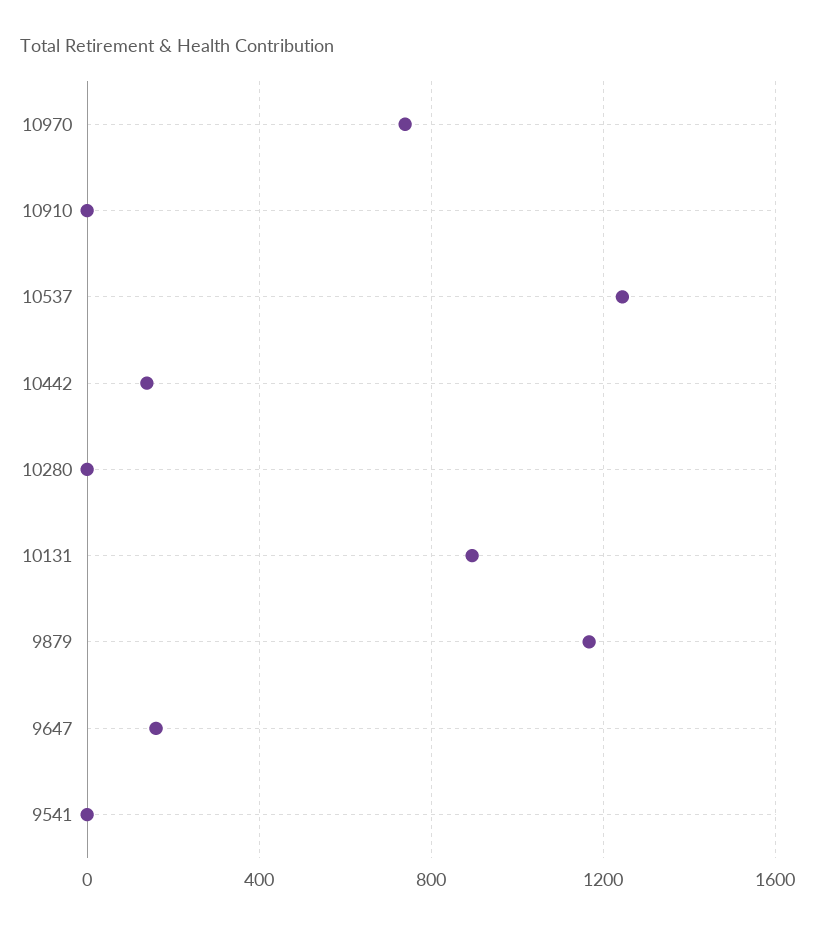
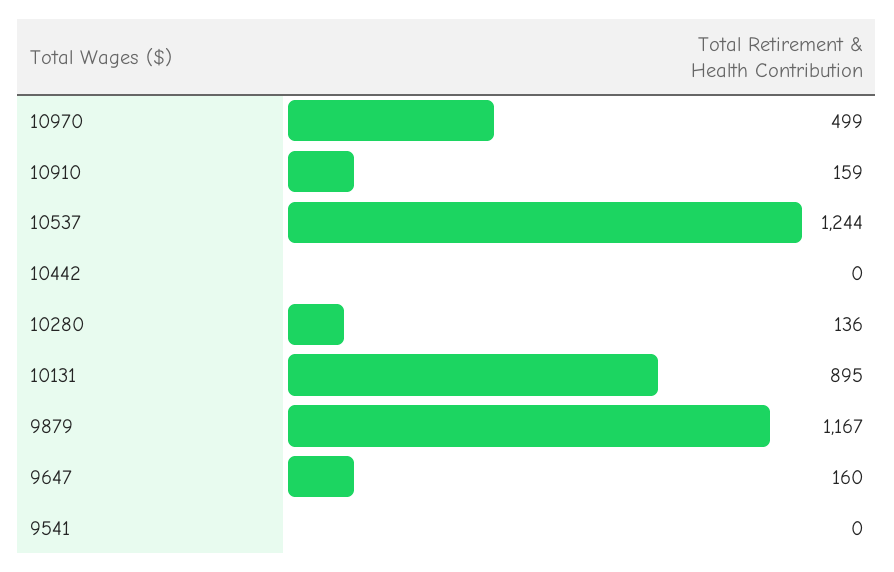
  {
-   "10970": 750,
+   "10970": 499,
-   "10910": 0,
+   "10910": 159,
    "10537": 1244,
-   "10442": 150,
+   "10442": 0,
-   "10280": 0,
+   "10280": 136,
    "10131": 895,
    "9879": 1167,
    "9647": 160,
    "9541": 0
  }

